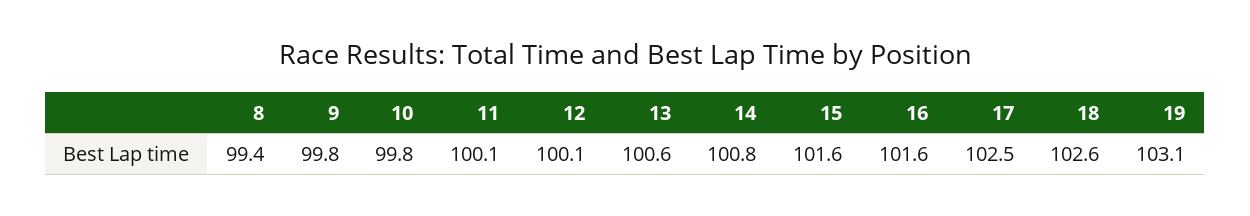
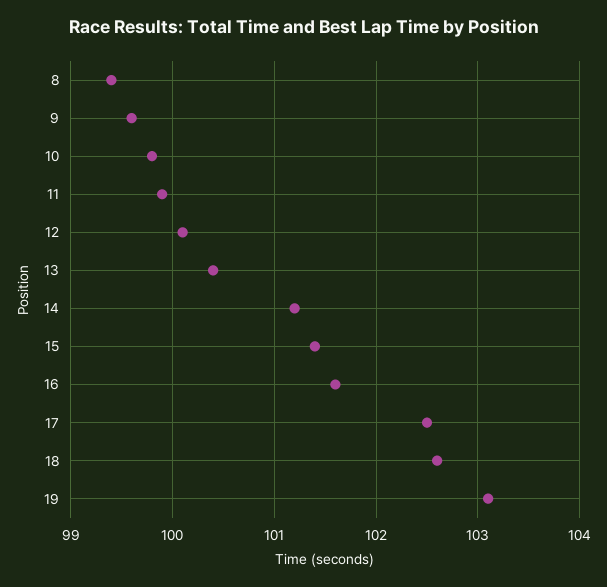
  {
    "8": 99.4,
-   "9": 99.8,
+   "9": 99.6,
    "10": 99.8,
-   "11": 100.1,
+   "11": 99.9,
    "12": 100.1,
-   "13": 100.6,
+   "13": 100.4,
-   "14": 100.8,
+   "14": 101.2,
-   "15": 101.6,
+   "15": 101.4,
    "16": 101.6,
    "17": 102.5,
    "18": 102.6,
    "19": 103.1
  }

